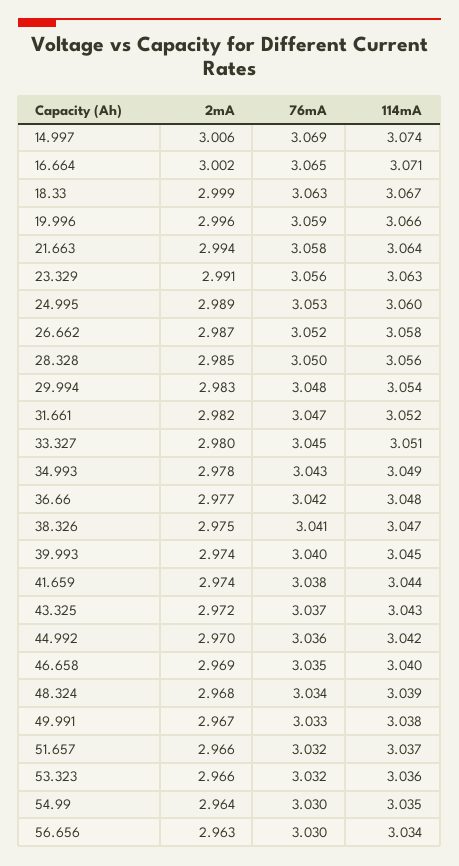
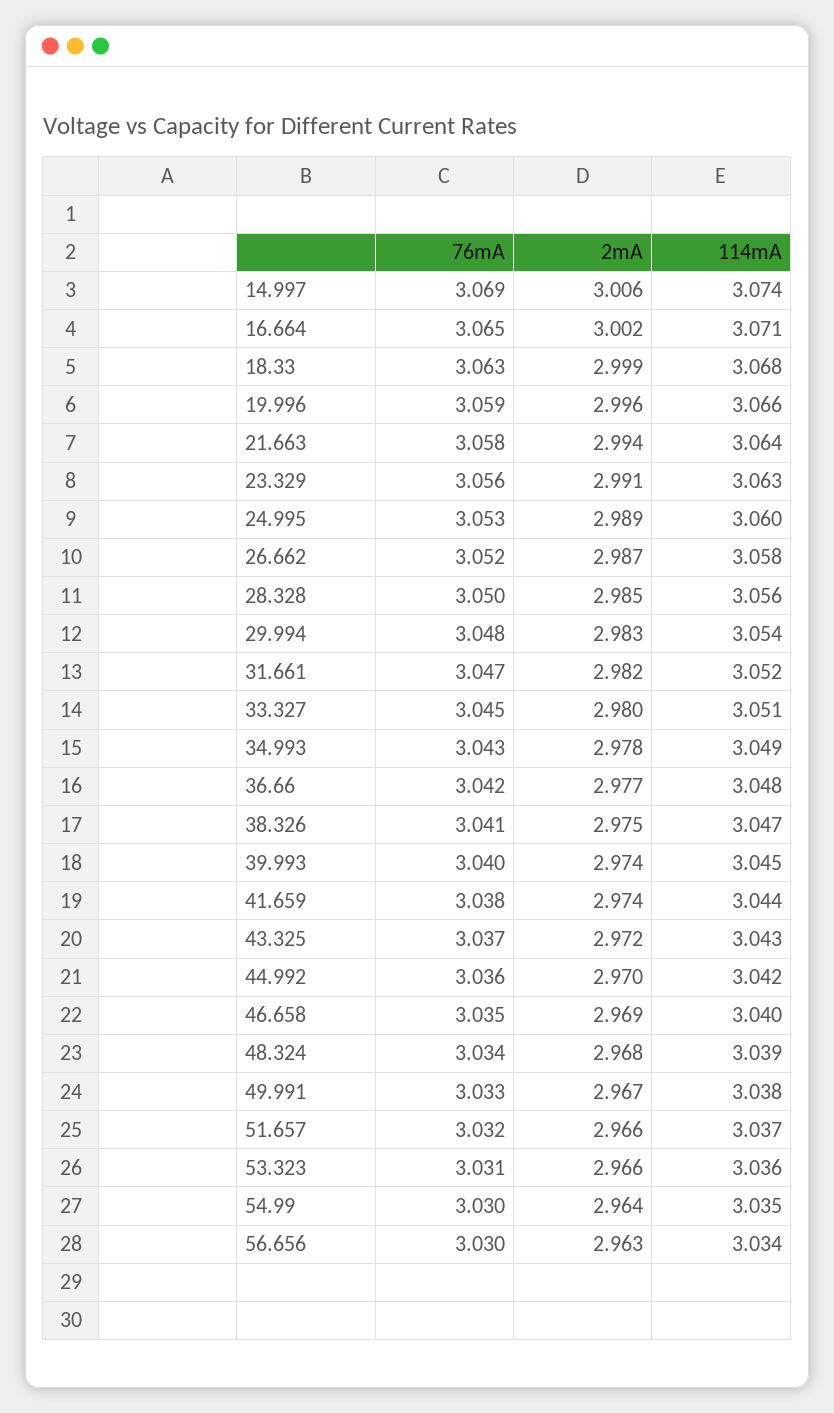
  {
    "2mA": {
      "14.997": 3.006,
      "16.664": 3.002,
      "18.33": 2.999,
      "19.996": 2.996,
      "21.663": 2.994,
      "23.329": 2.991,
      "24.995": 2.989,
      "26.662": 2.987,
      "28.328": 2.985,
      "29.994": 2.983,
      "31.661": 2.982,
      "33.327": 2.98,
      "34.993": 2.978,
      "36.66": 2.977,
      "38.326": 2.975,
      "39.993": 2.974,
      "41.659": 2.974,
      "43.325": 2.972,
      "44.992": 2.97,
      "46.658": 2.969,
      "48.324": 2.968,
      "49.991": 2.967,
      "51.657": 2.966,
      "53.323": 2.966,
      "54.99": 2.964,
      "56.656": 2.963
    },
    "76mA": {
      "14.997": 3.069,
      "16.664": 3.065,
      "18.33": 3.063,
      "19.996": 3.059,
      "21.663": 3.058,
      "23.329": 3.056,
      "24.995": 3.053,
      "26.662": 3.052,
      "28.328": 3.05,
      "29.994": 3.048,
      "31.661": 3.047,
      "33.327": 3.045,
      "34.993": 3.043,
      "36.66": 3.042,
      "38.326": 3.041,
      "39.993": 3.04,
      "41.659": 3.038,
      "43.325": 3.037,
      "44.992": 3.036,
      "46.658": 3.035,
      "48.324": 3.034,
      "49.991": 3.033,
      "51.657": 3.032,
-     "53.323": 3.032,
+     "53.323": 3.031,
      "54.99": 3.03,
      "56.656": 3.03
    },
    "114mA": {
      "14.997": 3.074,
      "16.664": 3.071,
-     "18.33": 3.067,
+     "18.33": 3.068,
      "19.996": 3.066,
      "21.663": 3.064,
      "23.329": 3.063,
      "24.995": 3.06,
      "26.662": 3.058,
      "28.328": 3.056,
      "29.994": 3.054,
      "31.661": 3.052,
      "33.327": 3.051,
      "34.993": 3.049,
      "36.66": 3.048,
      "38.326": 3.047,
      "39.993": 3.045,
      "41.659": 3.044,
      "43.325": 3.043,
      "44.992": 3.042,
      "46.658": 3.04,
      "48.324": 3.039,
      "49.991": 3.038,
      "51.657": 3.037,
      "53.323": 3.036,
      "54.99": 3.035,
      "56.656": 3.034
    }
  }

